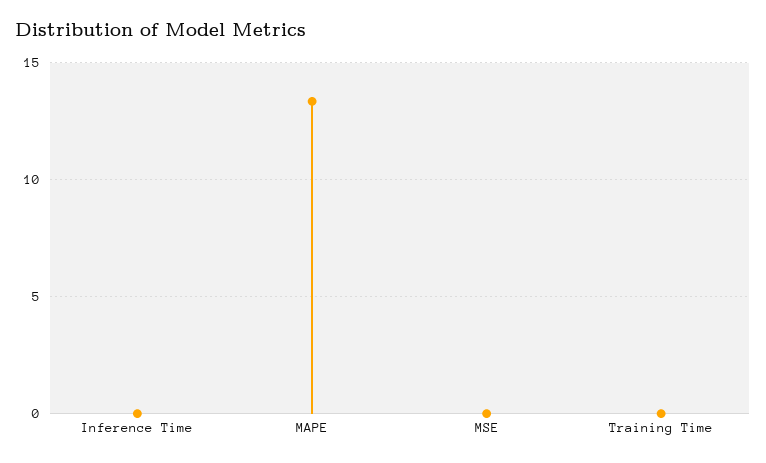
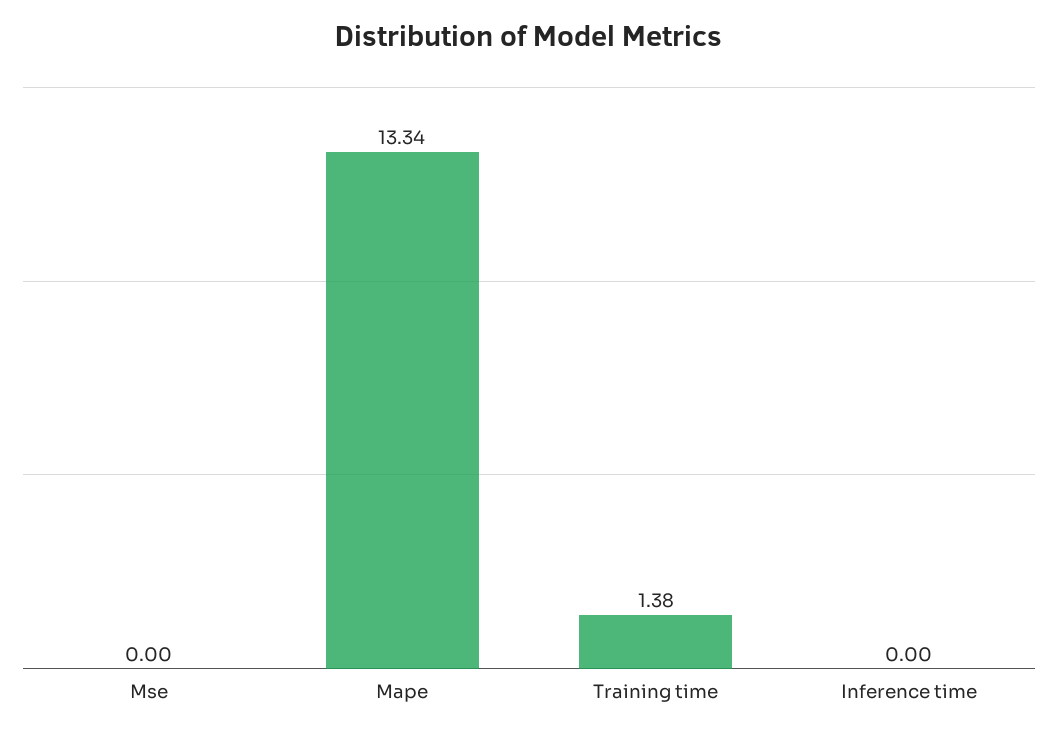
  {
    "Inference Time": 0,
    "MAPE": 13.34,
    "MSE": 0,
-   "Training Time": 0
+   "Training Time": 1.38
  }

